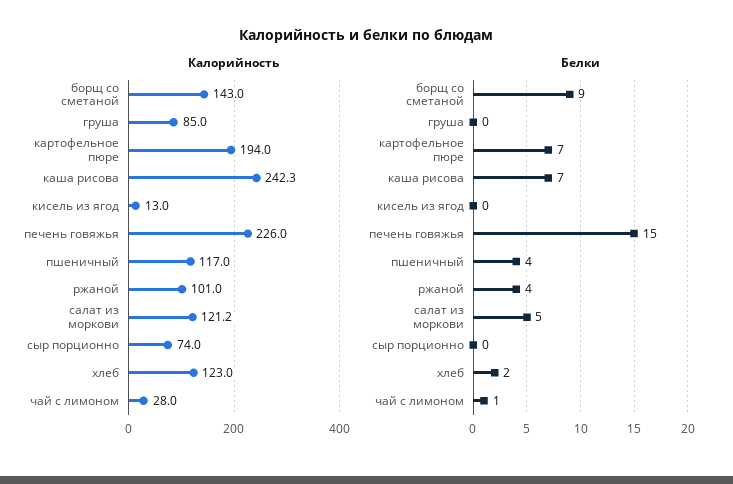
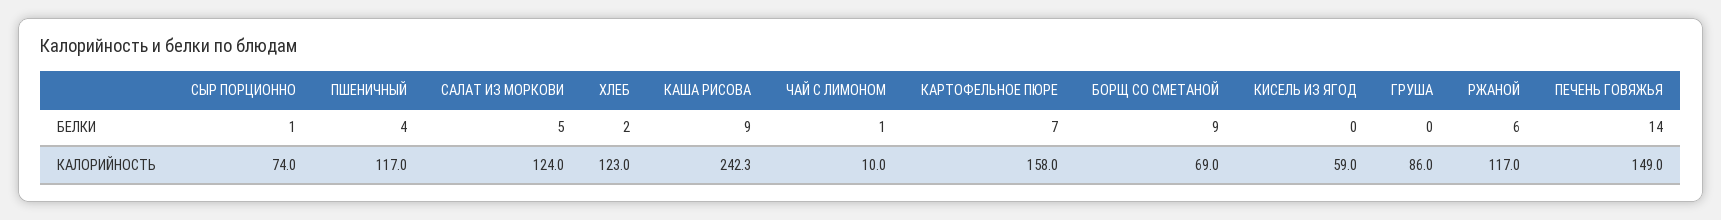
  {
    "Калорийность": {
-     "борщ со сметаной": 143,
+     "борщ со сметаной": 69,
-     "груша": 85,
+     "груша": 86,
-     "картофельное пюре": 194,
+     "картофельное пюре": 158,
      "каша рисова": 242.3,
-     "кисель из ягод": 13,
+     "кисель из ягод": 59,
-     "печень говяжья": 226,
+     "печень говяжья": 149,
      "пшеничный": 117,
-     "ржаной": 101,
+     "ржаной": 117,
-     "салат из моркови": 121.2,
+     "салат из моркови": 124,
      "сыр порционно": 74,
      "хлеб": 123,
-     "чай с лимоном": 28
+     "чай с лимоном": 10
    },
    "Белки": {
      "борщ со сметаной": 9,
      "груша": 0,
      "картофельное пюре": 7,
-     "каша рисова": 7,
+     "каша рисова": 9,
      "кисель из ягод": 0,
-     "печень говяжья": 15,
+     "печень говяжья": 14,
      "пшеничный": 4,
-     "ржаной": 4,
+     "ржаной": 6,
      "салат из моркови": 5,
-     "сыр порционно": 0,
+     "сыр порционно": 1,
      "хлеб": 2,
      "чай с лимоном": 1
    }
  }

